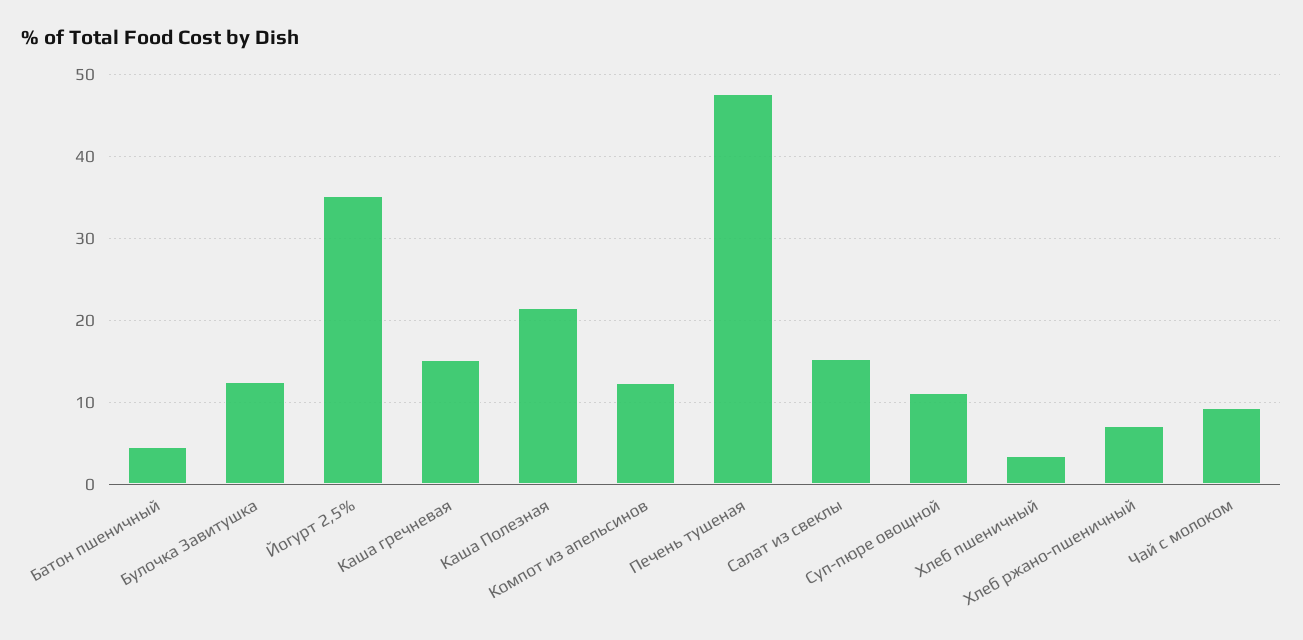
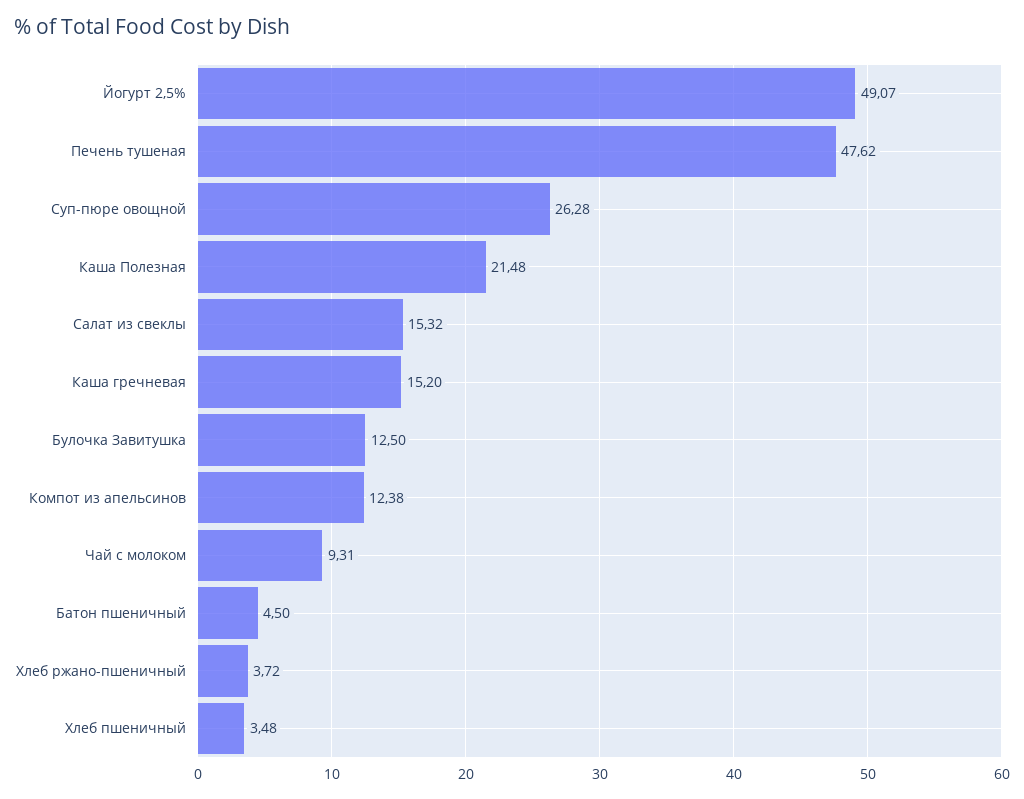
  {
    "Батон пшеничный": 4.5,
    "Булочка Завитушка": 12.5,
-   "Йогурт 2,5%": 35,
+   "Йогурт 2,5%": 49.07,
    "Каша гречневая": 15.2,
    "Каша Полезная": 21.48,
    "Компот из апельсинов": 12.38,
    "Печень тушеная": 47.62,
    "Салат из свеклы": 15.32,
-   "Суп-пюре овощной": 11,
+   "Суп-пюре овощной": 26.28,
    "Хлеб пшеничный": 3.48,
-   "Хлеб ржано-пшеничный": 7,
+   "Хлеб ржано-пшеничный": 3.72,
    "Чай с молоком": 9.31
  }

